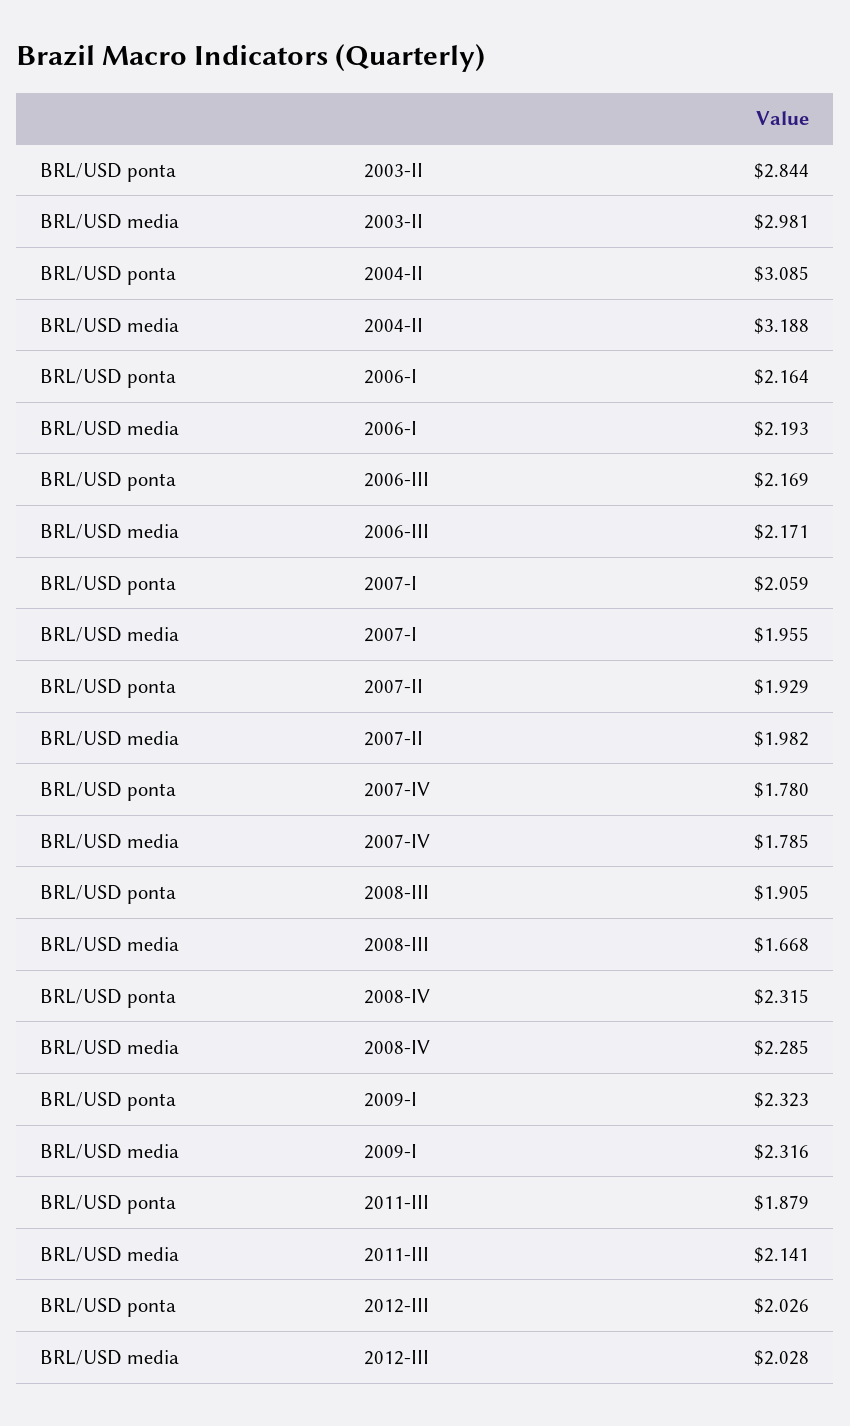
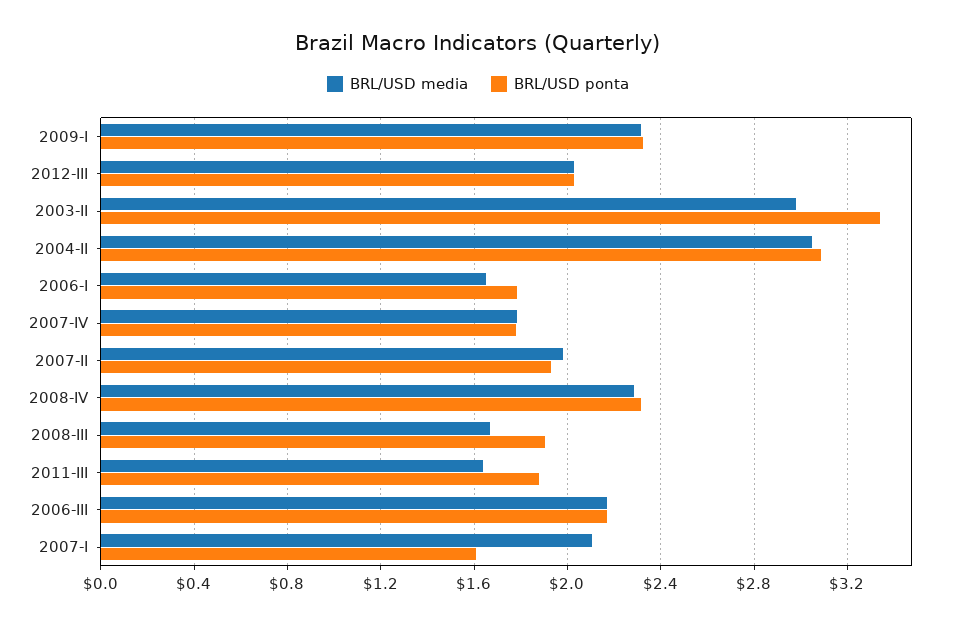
  {
    "BRL/USD ponta": {
-     "2003-II": 2.844,
+     "2003-II": 3.35,
      "2004-II": 3.085,
-     "2006-I": 2.164,
+     "2006-I": 1.8,
      "2006-III": 2.169,
-     "2007-I": 2.059,
+     "2007-I": 1.6,
      "2007-II": 1.929,
      "2007-IV": 1.78,
      "2008-III": 1.905,
      "2008-IV": 2.315,
      "2009-I": 2.323,
      "2011-III": 1.879,
      "2012-III": 2.026
    },
    "BRL/USD media": {
      "2003-II": 2.981,
-     "2004-II": 3.188,
+     "2004-II": 3.05,
-     "2006-I": 2.193,
+     "2006-I": 1.65,
      "2006-III": 2.171,
-     "2007-I": 1.955,
+     "2007-I": 2.1,
      "2007-II": 1.982,
      "2007-IV": 1.785,
      "2008-III": 1.668,
      "2008-IV": 2.285,
      "2009-I": 2.316,
-     "2011-III": 2.141,
+     "2011-III": 1.65,
      "2012-III": 2.028
    }
  }

